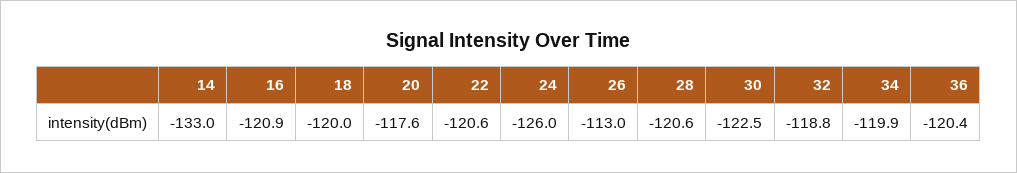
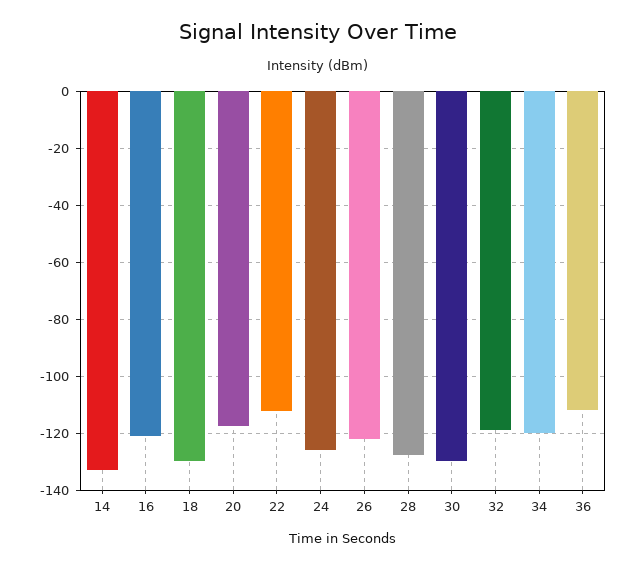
  {
    "14": -133,
    "16": -120.9,
-   "18": -120,
+   "18": -130,
    "20": -117.6,
-   "22": -120.6,
+   "22": -112.5,
    "24": -126,
-   "26": -113,
+   "26": -122.5,
-   "28": -120.6,
+   "28": -127.5,
-   "30": -122.5,
+   "30": -130,
    "32": -118.8,
    "34": -119.9,
-   "36": -120.4
+   "36": -112.5
  }

